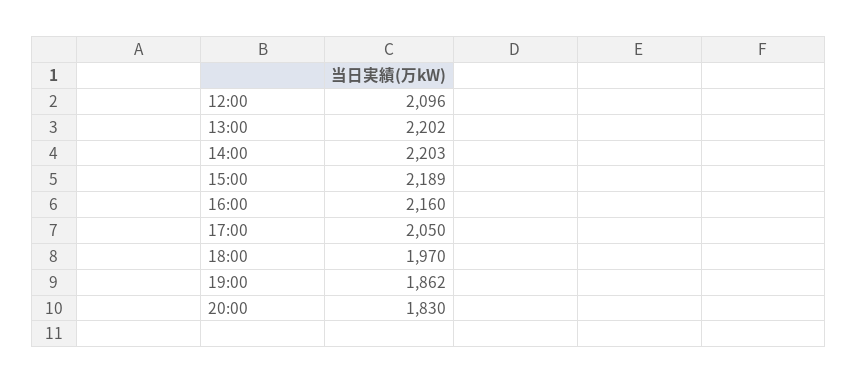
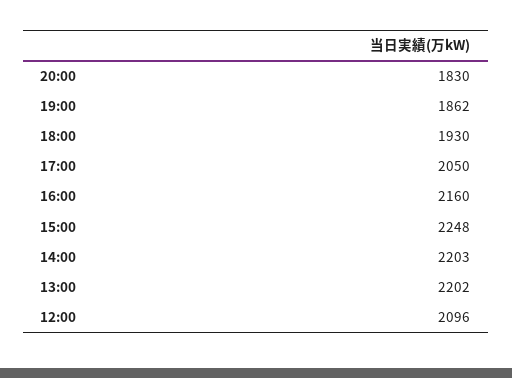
  {
    "12:00": 2096,
    "13:00": 2202,
    "14:00": 2203,
-   "15:00": 2189,
+   "15:00": 2248,
    "16:00": 2160,
    "17:00": 2050,
-   "18:00": 1970,
+   "18:00": 1930,
    "19:00": 1862,
    "20:00": 1830
  }

